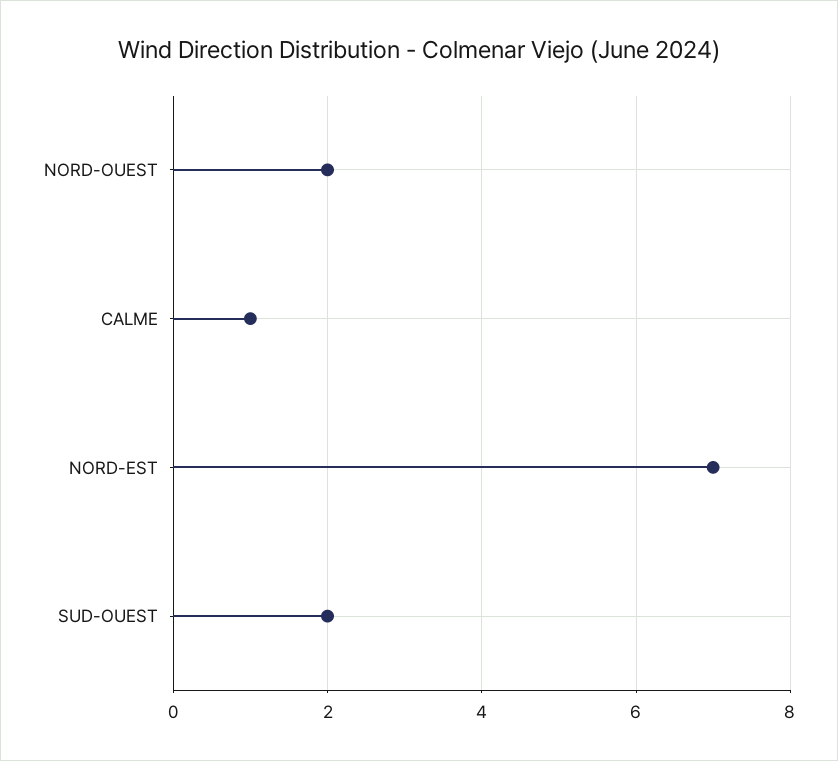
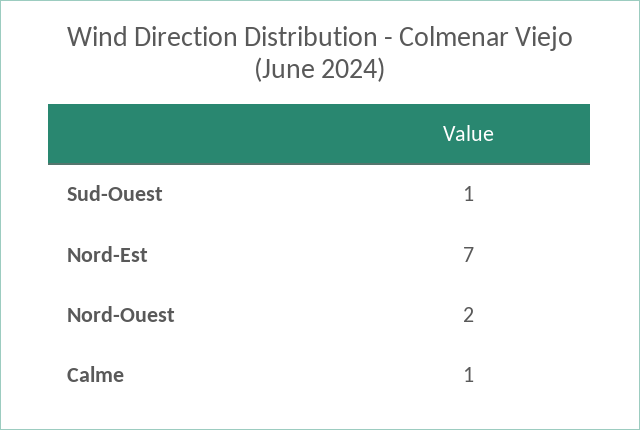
  {
    "NORD-OUEST": 2,
    "CALME": 1,
    "NORD-EST": 7,
-   "SUD-OUEST": 2
+   "SUD-OUEST": 1
  }

